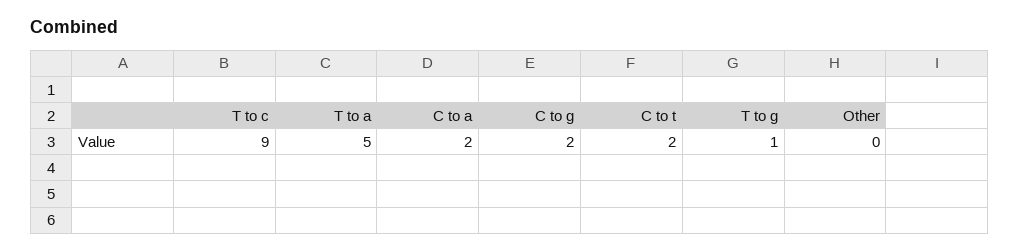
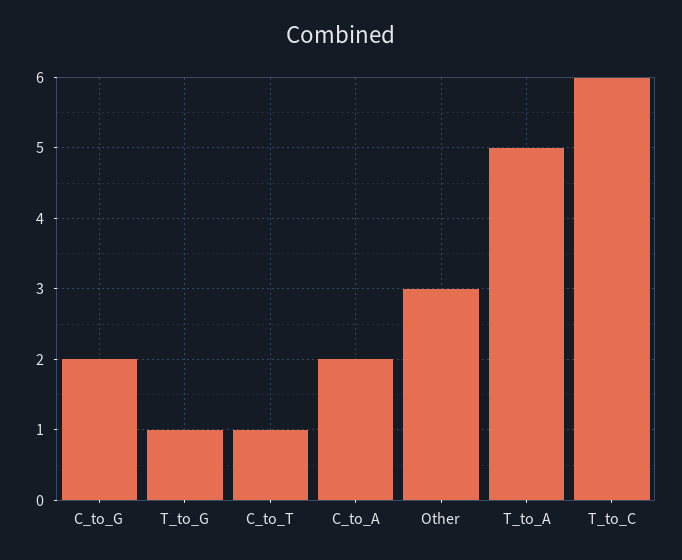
  {
-   "T to c": 9,
+   "T to c": 6,
    "T to a": 5,
    "C to a": 2,
    "C to g": 2,
-   "C to t": 2,
+   "C to t": 1,
    "T to g": 1,
-   "Other": 0
+   "Other": 3
  }

